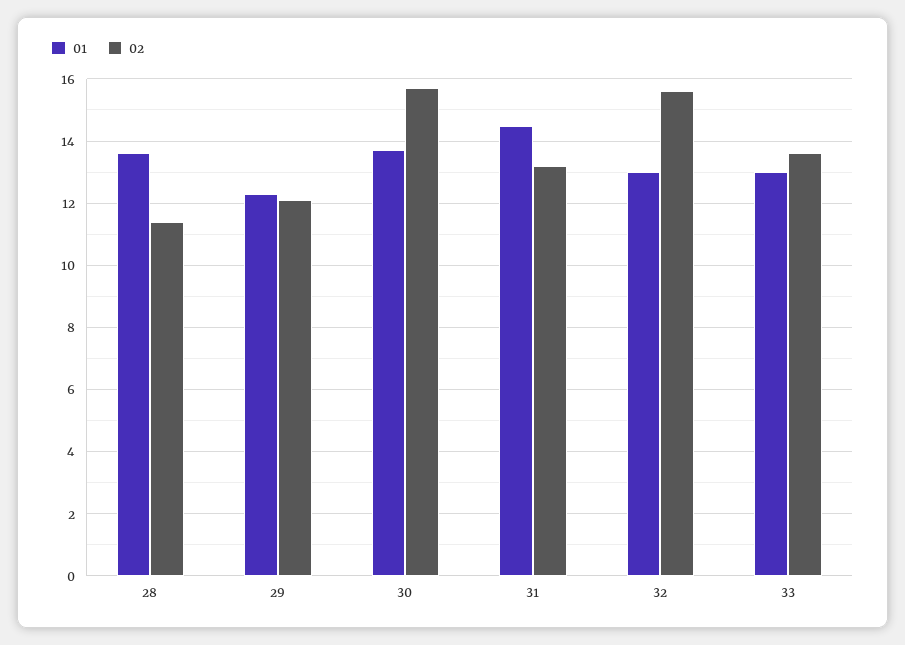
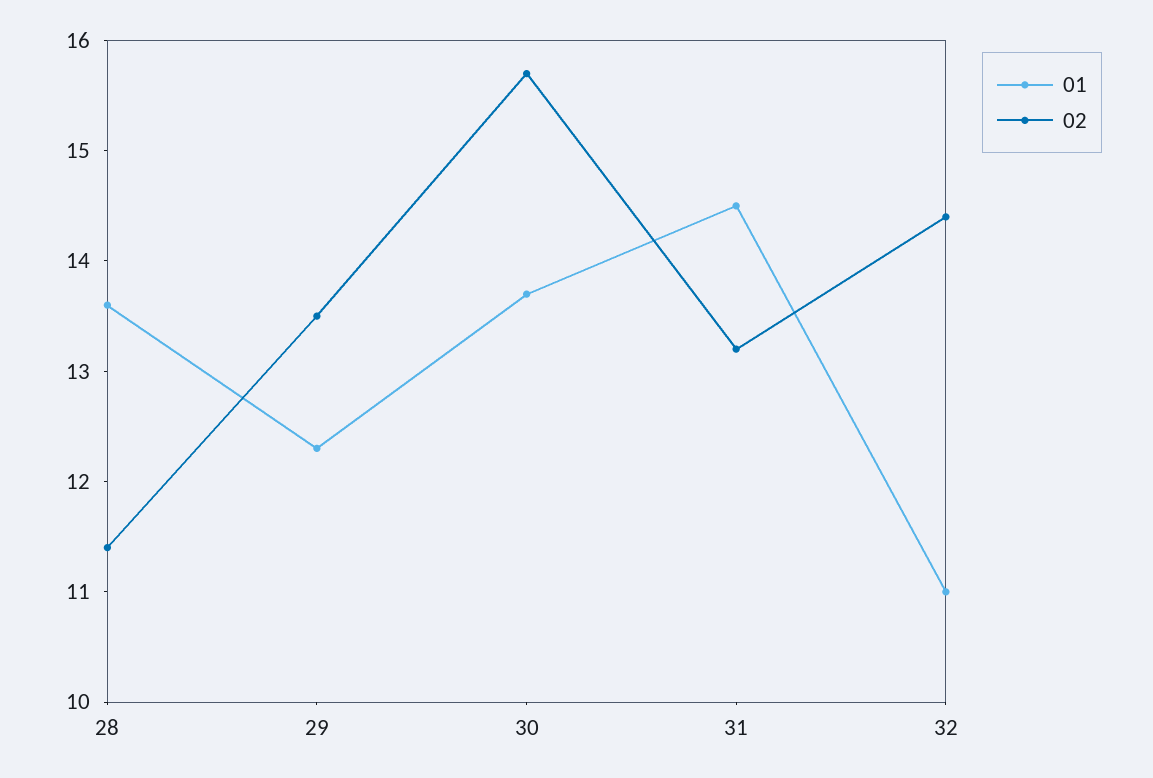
  {
    "01": {
      "28": 13.6,
      "29": 12.3,
      "30": 13.7,
      "31": 14.5,
-     "32": 13,
+     "32": 11
-     "33": 13
    },
    "02": {
      "28": 11.4,
-     "29": 12,
+     "29": 13.5,
      "30": 15.7,
      "31": 13.2,
-     "32": 15.5,
+     "32": 14.4
-     "33": 13.5
    }
  }

